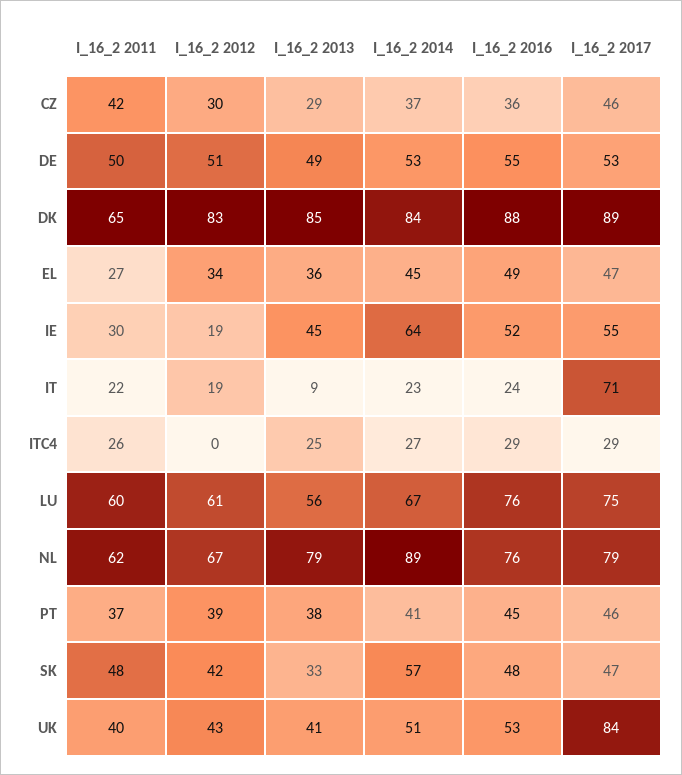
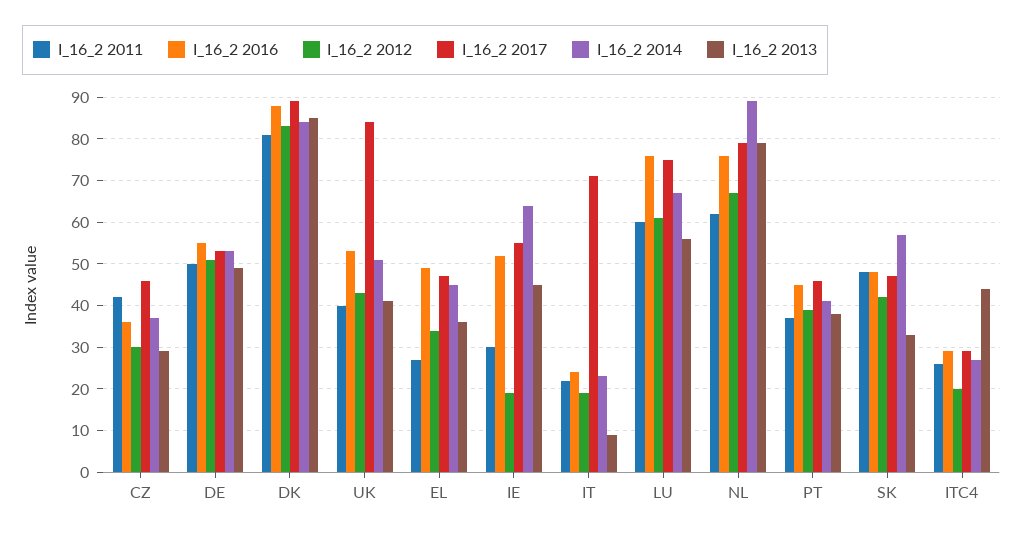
  {
    "I_16_2 2011": {
      "CZ": 42,
      "DE": 50,
-     "DK": 65,
+     "DK": 80,
      "EL": 27,
      "IE": 30,
      "IT": 22,
      "ITC4": 26,
      "LU": 60,
      "NL": 62,
      "PT": 37,
      "SK": 48,
      "UK": 40
    },
    "I_16_2 2012": {
      "CZ": 30,
      "DE": 51,
      "DK": 83,
      "EL": 34,
      "IE": 19,
      "IT": 19,
-     "ITC4": 0,
+     "ITC4": 20,
      "LU": 61,
      "NL": 67,
      "PT": 39,
      "SK": 42,
      "UK": 43
    },
    "I_16_2 2013": {
      "CZ": 29,
      "DE": 49,
      "DK": 85,
      "EL": 36,
      "IE": 45,
      "IT": 9,
-     "ITC4": 25,
+     "ITC4": 45,
      "LU": 56,
      "NL": 79,
      "PT": 38,
      "SK": 33,
      "UK": 41
    },
    "I_16_2 2014": {
      "CZ": 37,
      "DE": 53,
      "DK": 84,
      "EL": 45,
      "IE": 64,
      "IT": 23,
      "ITC4": 27,
      "LU": 67,
      "NL": 89,
      "PT": 41,
      "SK": 57,
      "UK": 51
    },
    "I_16_2 2016": {
      "CZ": 36,
      "DE": 55,
      "DK": 88,
      "EL": 49,
      "IE": 52,
      "IT": 24,
      "ITC4": 29,
      "LU": 76,
      "NL": 76,
      "PT": 45,
      "SK": 48,
      "UK": 53
    },
    "I_16_2 2017": {
      "CZ": 46,
      "DE": 53,
      "DK": 89,
      "EL": 47,
      "IE": 55,
      "IT": 71,
      "ITC4": 29,
      "LU": 75,
      "NL": 79,
      "PT": 46,
      "SK": 47,
      "UK": 84
    }
  }

